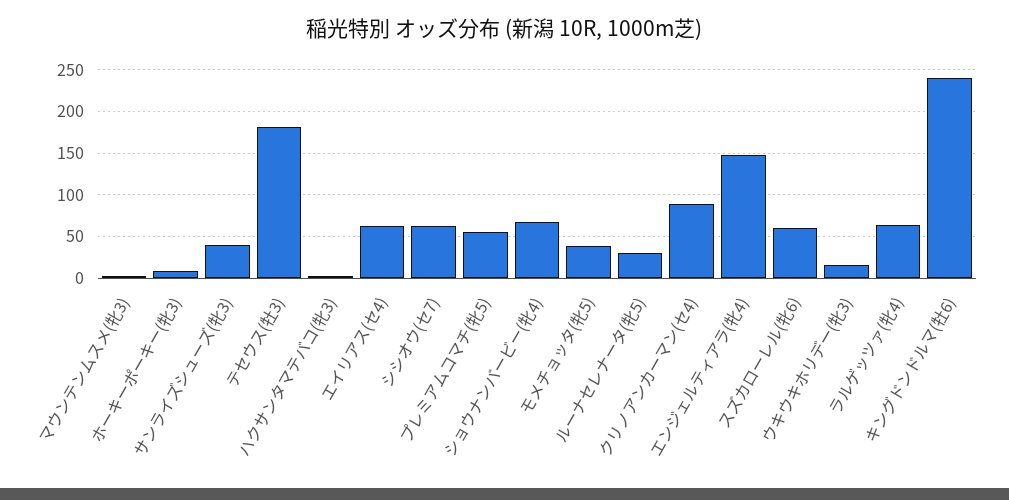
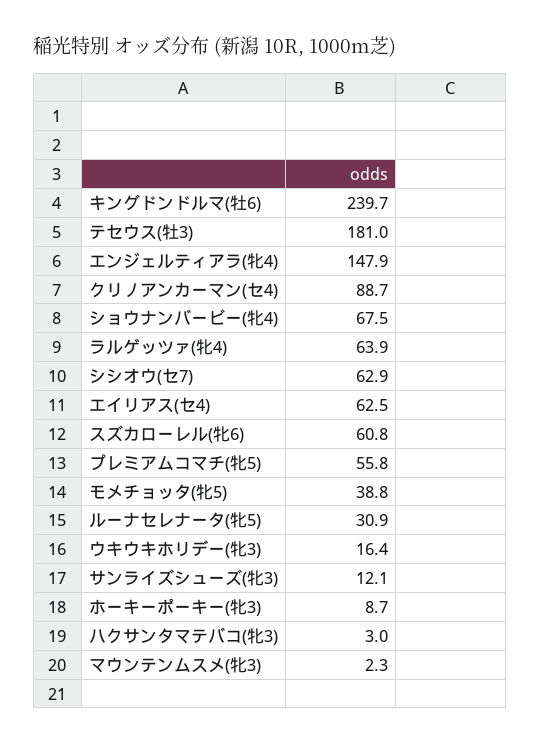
  {
    "マウンテンムスメ(牝3)": 2.3,
    "ホーキーポーキー(牝3)": 8.7,
-   "サンライズシューズ(牝3)": 40,
+   "サンライズシューズ(牝3)": 12.1,
    "テセウス(牡3)": 181,
    "ハクサンタマテバコ(牝3)": 3,
    "エイリアス(セ4)": 62.5,
    "シシオウ(セ7)": 62.9,
    "プレミアムコマチ(牝5)": 55.8,
    "ショウナンバービー(牝4)": 67.5,
    "モメチョッタ(牝5)": 38.8,
    "ルーナセレナータ(牝5)": 30.9,
    "クリノアンカーマン(セ4)": 88.7,
    "エンジェルティアラ(牝4)": 147.9,
    "スズカローレル(牝6)": 60.8,
    "ウキウキホリデー(牝3)": 16.4,
    "ラルゲッツァ(牝4)": 63.9,
    "キングドンドルマ(牡6)": 239.7
  }

